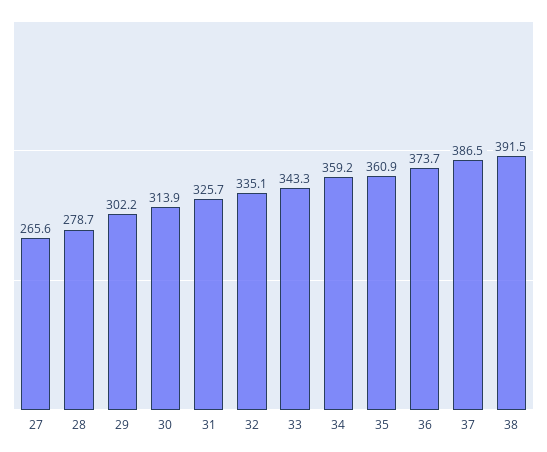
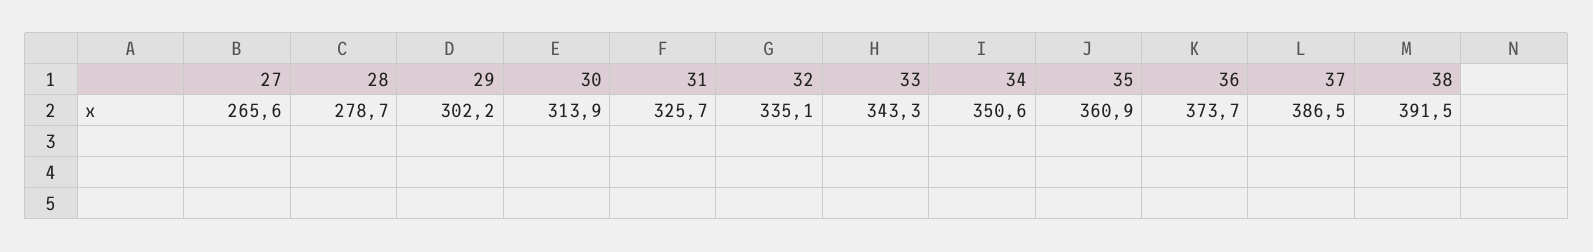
  {
    "27": 265.6,
    "28": 278.7,
    "29": 302.2,
    "30": 313.9,
    "31": 325.7,
    "32": 335.1,
    "33": 343.3,
-   "34": 359.2,
+   "34": 350.6,
    "35": 360.9,
    "36": 373.7,
    "37": 386.5,
    "38": 391.5
  }

